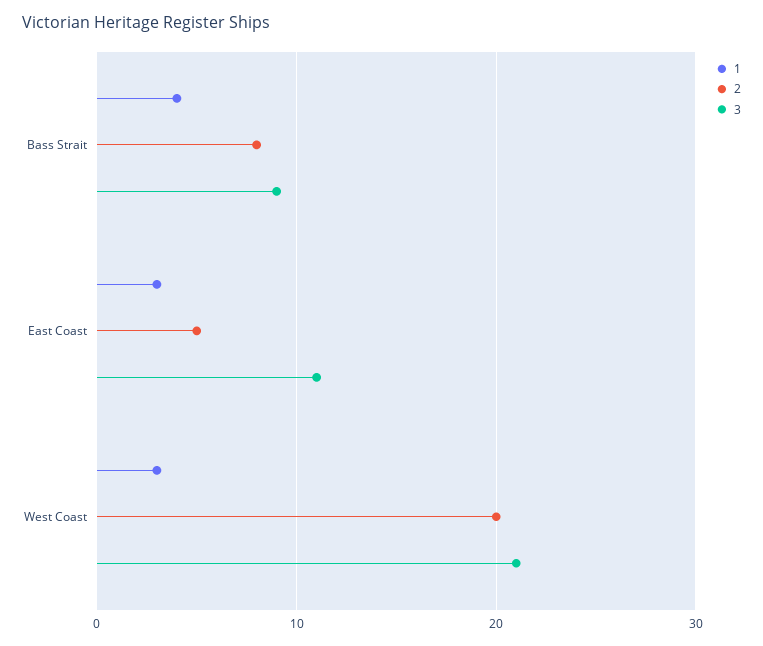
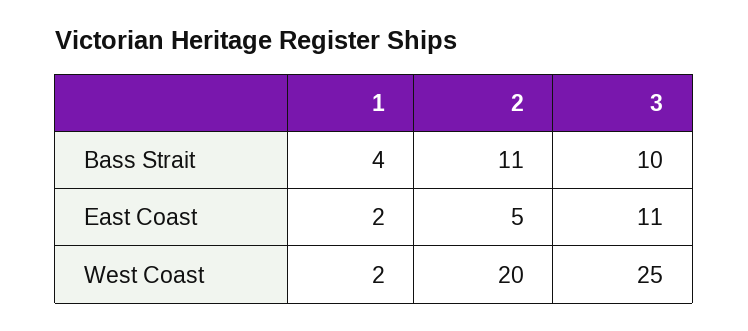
  {
    "1": {
      "Bass Strait": 4,
-     "East Coast": 3,
+     "East Coast": 2,
-     "West Coast": 3
+     "West Coast": 2
    },
    "2": {
-     "Bass Strait": 8,
+     "Bass Strait": 11,
      "East Coast": 5,
      "West Coast": 20
    },
    "3": {
-     "Bass Strait": 9,
+     "Bass Strait": 10,
      "East Coast": 11,
-     "West Coast": 21
+     "West Coast": 25
    }
  }

